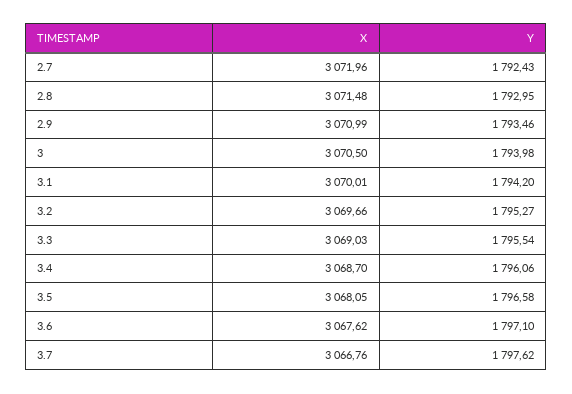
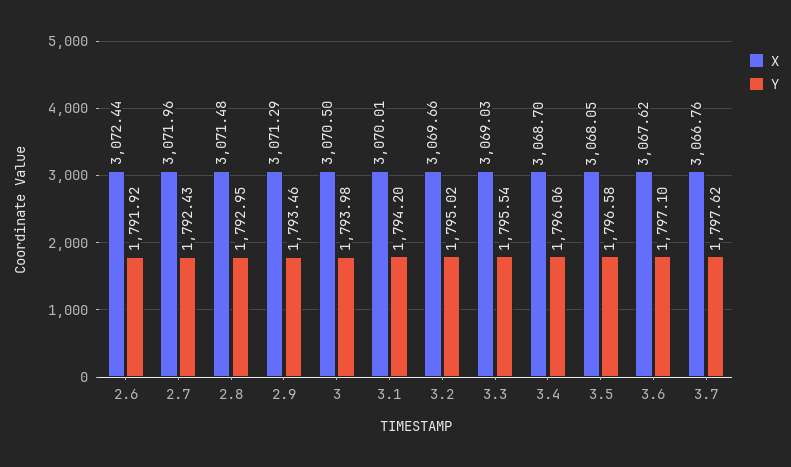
  {
    "X": {
      "2.7": 3071.96,
      "2.8": 3071.48,
-     "2.9": 3070.99,
+     "2.9": 3071.29,
      "3": 3070.5,
      "3.1": 3070.01,
      "3.2": 3069.66,
      "3.3": 3069.03,
      "3.4": 3068.7,
      "3.5": 3068.05,
      "3.6": 3067.62,
-     "3.7": 3066.76
+     "3.7": 3066.76,
+     "2.6": 3072.44
    },
    "Y": {
      "2.7": 1792.43,
      "2.8": 1792.95,
      "2.9": 1793.46,
      "3": 1793.98,
      "3.1": 1794.2,
-     "3.2": 1795.27,
+     "3.2": 1795.02,
      "3.3": 1795.54,
      "3.4": 1796.06,
      "3.5": 1796.58,
      "3.6": 1797.1,
-     "3.7": 1797.62
+     "3.7": 1797.62,
+     "2.6": 1791.92
    }
  }

